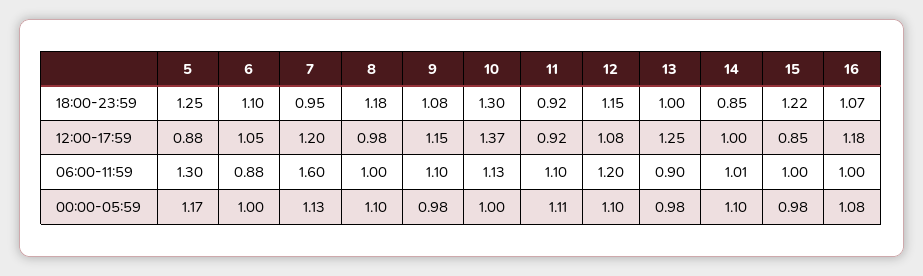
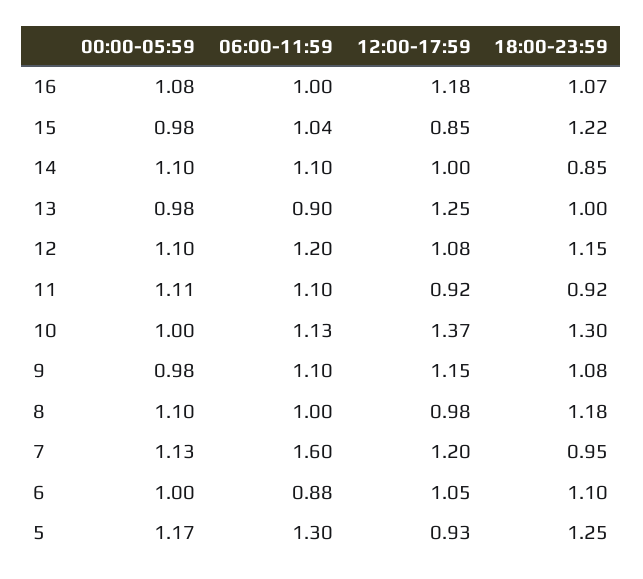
  {
    "5": {
      "18:00-23:59": 1.25,
-     "12:00-17:59": 0.88,
+     "12:00-17:59": 0.93,
      "06:00-11:59": 1.3,
      "00:00-05:59": 1.17
    },
    "6": {
      "18:00-23:59": 1.1,
      "12:00-17:59": 1.05,
      "06:00-11:59": 0.88,
      "00:00-05:59": 1
    },
    "7": {
      "18:00-23:59": 0.95,
      "12:00-17:59": 1.2,
      "06:00-11:59": 1.6,
      "00:00-05:59": 1.13
    },
    "8": {
      "18:00-23:59": 1.18,
      "12:00-17:59": 0.98,
      "06:00-11:59": 1,
      "00:00-05:59": 1.1
    },
    "9": {
      "18:00-23:59": 1.08,
      "12:00-17:59": 1.15,
      "06:00-11:59": 1.1,
      "00:00-05:59": 0.98
    },
    "10": {
      "18:00-23:59": 1.3,
      "12:00-17:59": 1.37,
      "06:00-11:59": 1.13,
      "00:00-05:59": 1
    },
    "11": {
      "18:00-23:59": 0.92,
      "12:00-17:59": 0.92,
      "06:00-11:59": 1.1,
      "00:00-05:59": 1.11
    },
    "12": {
      "18:00-23:59": 1.15,
      "12:00-17:59": 1.08,
      "06:00-11:59": 1.2,
      "00:00-05:59": 1.1
    },
    "13": {
      "18:00-23:59": 1,
      "12:00-17:59": 1.25,
      "06:00-11:59": 0.9,
      "00:00-05:59": 0.98
    },
    "14": {
      "18:00-23:59": 0.85,
      "12:00-17:59": 1,
-     "06:00-11:59": 1.01,
+     "06:00-11:59": 1.1,
      "00:00-05:59": 1.1
    },
    "15": {
      "18:00-23:59": 1.22,
      "12:00-17:59": 0.85,
-     "06:00-11:59": 1,
+     "06:00-11:59": 1.04,
      "00:00-05:59": 0.98
    },
    "16": {
      "18:00-23:59": 1.07,
      "12:00-17:59": 1.18,
      "06:00-11:59": 1,
      "00:00-05:59": 1.08
    }
  }

